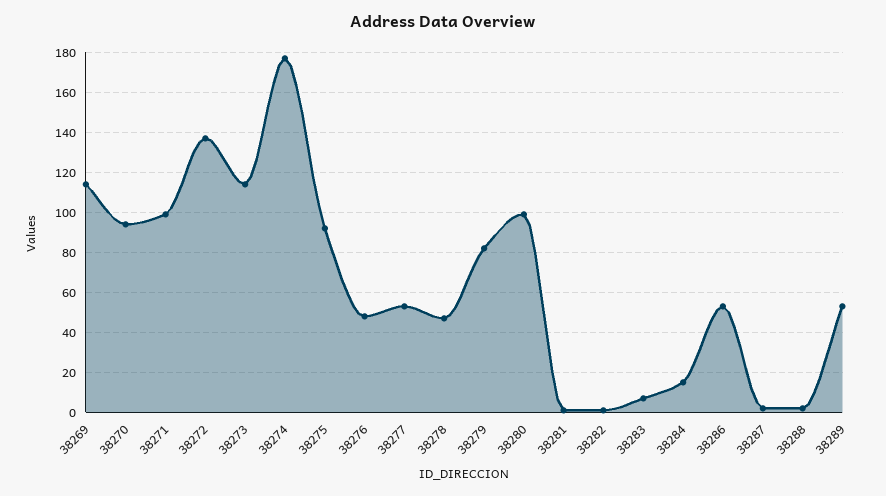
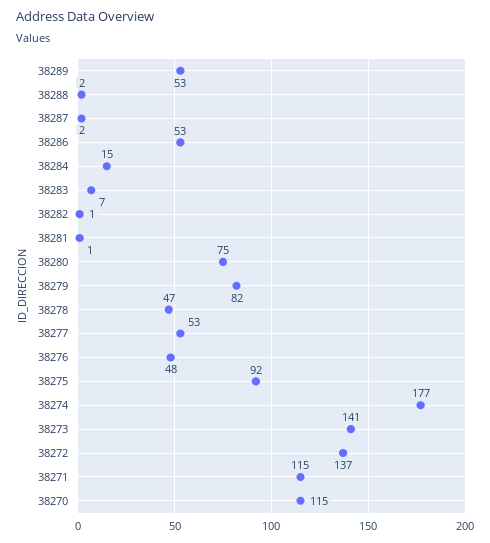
  {
-   "38269": 115,
-   "38270": 95,
+   "38270": 115,
-   "38271": 100,
+   "38271": 115,
    "38272": 137,
-   "38273": 115,
+   "38273": 141,
    "38274": 177,
    "38275": 92,
    "38276": 48,
    "38277": 53,
    "38278": 47,
    "38279": 82,
-   "38280": 100,
+   "38280": 75,
    "38281": 1,
    "38282": 1,
    "38283": 7,
    "38284": 15,
    "38286": 53,
    "38287": 2,
    "38288": 2,
    "38289": 53
  }

